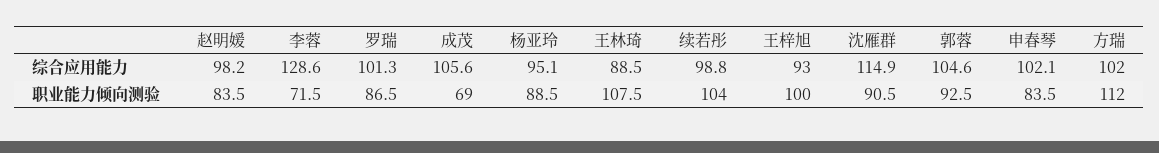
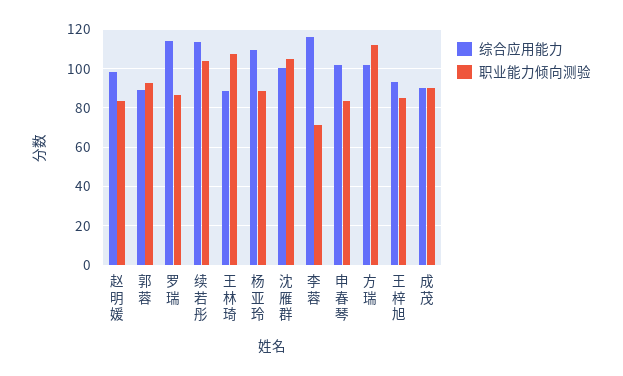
  {
    "综合应用能力": {
      "赵明媛": 98.2,
-     "李蓉": 128.6,
+     "李蓉": 115,
-     "罗瑞": 101.3,
+     "罗瑞": 115,
-     "成茂": 105.6,
+     "成茂": 90,
-     "杨亚玲": 95.1,
+     "杨亚玲": 110,
      "王林琦": 88.5,
-     "续若彤": 98.8,
+     "续若彤": 115,
      "王梓旭": 93,
-     "沈雁群": 114.9,
+     "沈雁群": 100,
-     "郭蓉": 104.6,
+     "郭蓉": 90,
      "申春琴": 102.1,
      "方瑞": 102
    },
    "职业能力倾向测验": {
      "赵明媛": 83.5,
      "李蓉": 71.5,
      "罗瑞": 86.5,
-     "成茂": 69,
+     "成茂": 90,
      "杨亚玲": 88.5,
      "王林琦": 107.5,
      "续若彤": 104,
-     "王梓旭": 100,
+     "王梓旭": 85,
-     "沈雁群": 90.5,
+     "沈雁群": 105,
      "郭蓉": 92.5,
      "申春琴": 83.5,
      "方瑞": 112
    }
  }

